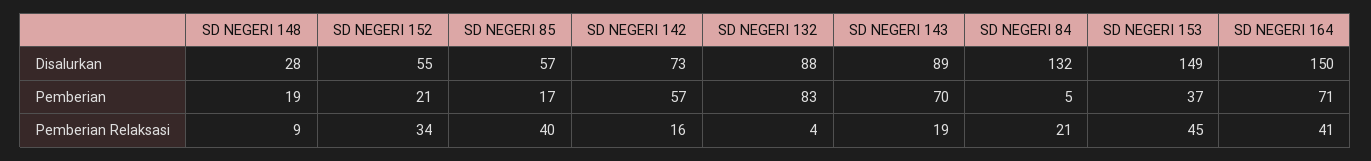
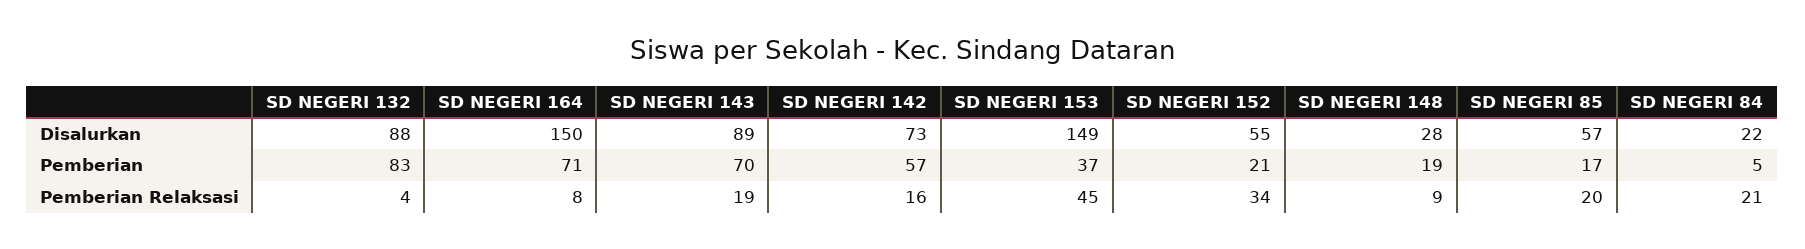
  {
    "SD NEGERI 148": {
      "Disalurkan": 28,
      "Pemberian": 19,
      "Pemberian Relaksasi": 9
    },
    "SD NEGERI 152": {
      "Disalurkan": 55,
      "Pemberian": 21,
      "Pemberian Relaksasi": 34
    },
    "SD NEGERI 85": {
      "Disalurkan": 57,
      "Pemberian": 17,
-     "Pemberian Relaksasi": 40
+     "Pemberian Relaksasi": 20
    },
    "SD NEGERI 142": {
      "Disalurkan": 73,
      "Pemberian": 57,
      "Pemberian Relaksasi": 16
    },
    "SD NEGERI 132": {
      "Disalurkan": 88,
      "Pemberian": 83,
      "Pemberian Relaksasi": 4
    },
    "SD NEGERI 143": {
      "Disalurkan": 89,
      "Pemberian": 70,
      "Pemberian Relaksasi": 19
    },
    "SD NEGERI 84": {
-     "Disalurkan": 132,
+     "Disalurkan": 22,
      "Pemberian": 5,
      "Pemberian Relaksasi": 21
    },
    "SD NEGERI 153": {
      "Disalurkan": 149,
      "Pemberian": 37,
      "Pemberian Relaksasi": 45
    },
    "SD NEGERI 164": {
      "Disalurkan": 150,
      "Pemberian": 71,
-     "Pemberian Relaksasi": 41
+     "Pemberian Relaksasi": 8
    }
  }

